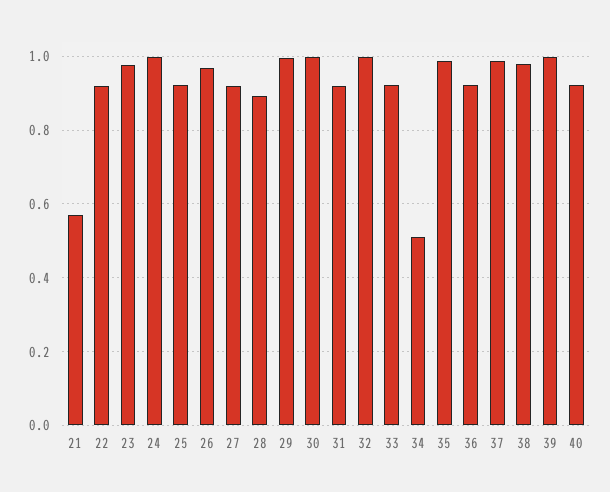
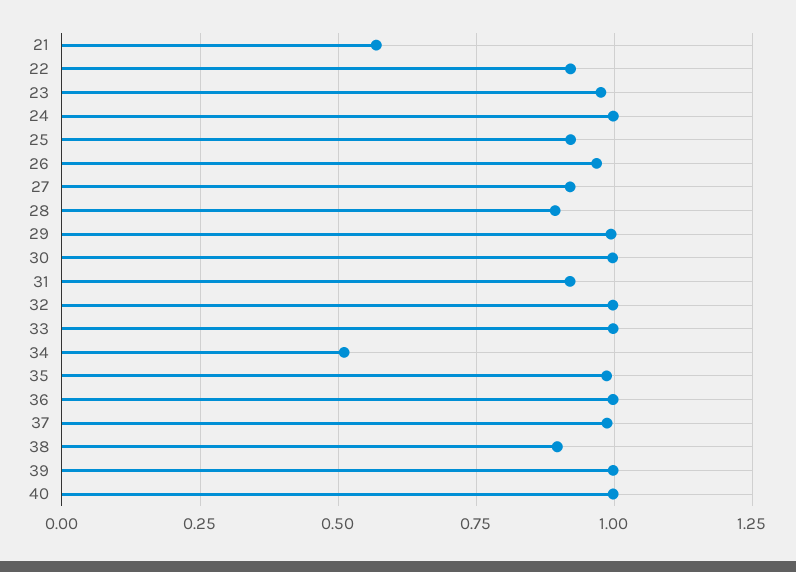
  {
    "21": 0.56,
    "22": 0.92,
    "23": 0.98,
    "24": 1,
    "25": 0.92,
    "26": 0.96,
    "27": 0.92,
    "28": 0.9,
    "29": 1,
    "30": 1,
    "31": 0.92,
    "32": 1,
-   "33": 0.92,
+   "33": 1,
    "34": 0.52,
    "35": 0.98,
-   "36": 0.92,
+   "36": 1,
    "37": 0.98,
-   "38": 0.98,
+   "38": 0.9,
    "39": 1,
-   "40": 0.92
+   "40": 1
  }

